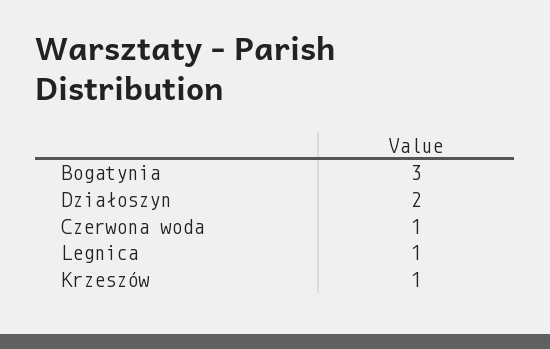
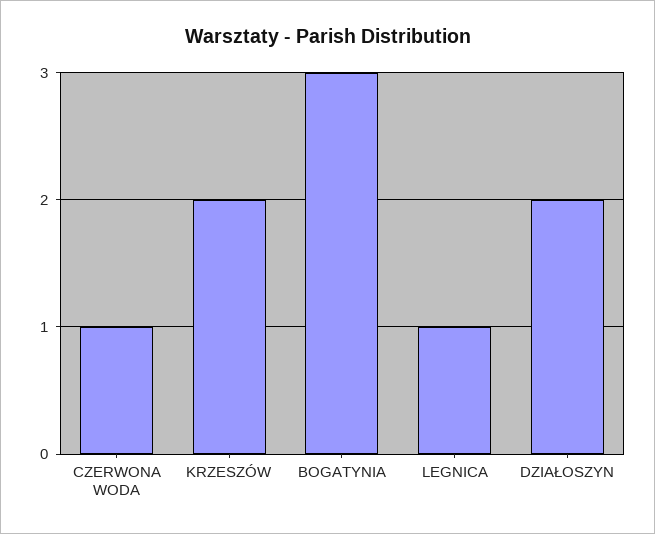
  {
    "Bogatynia": 3,
    "Działoszyn": 2,
    "Czerwona woda": 1,
    "Legnica": 1,
-   "Krzeszów": 1
+   "Krzeszów": 2
  }

